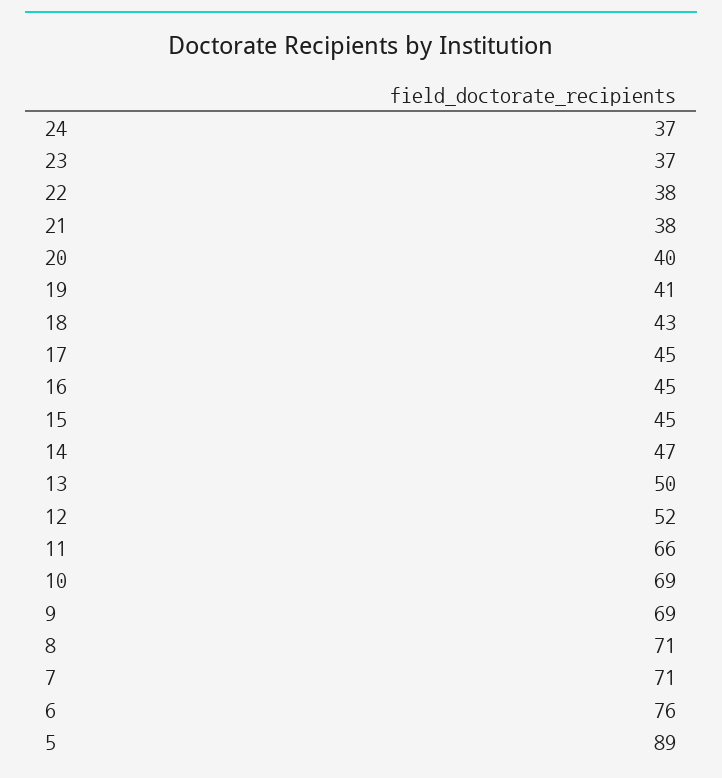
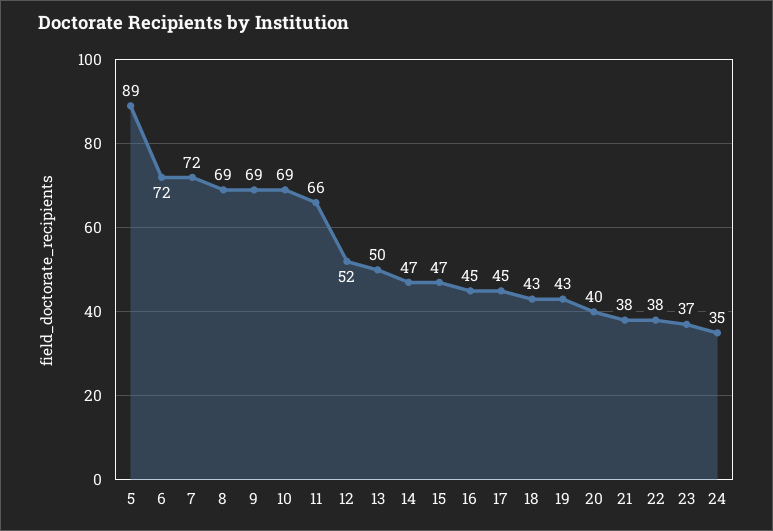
  {
-   "24": 37,
+   "24": 35,
    "23": 37,
    "22": 38,
    "21": 38,
    "20": 40,
-   "19": 41,
+   "19": 43,
    "18": 43,
    "17": 45,
    "16": 45,
-   "15": 45,
+   "15": 47,
    "14": 47,
    "13": 50,
    "12": 52,
    "11": 66,
    "10": 69,
    "9": 69,
-   "8": 71,
+   "8": 69,
-   "7": 71,
+   "7": 72,
-   "6": 76,
+   "6": 72,
    "5": 89
  }

